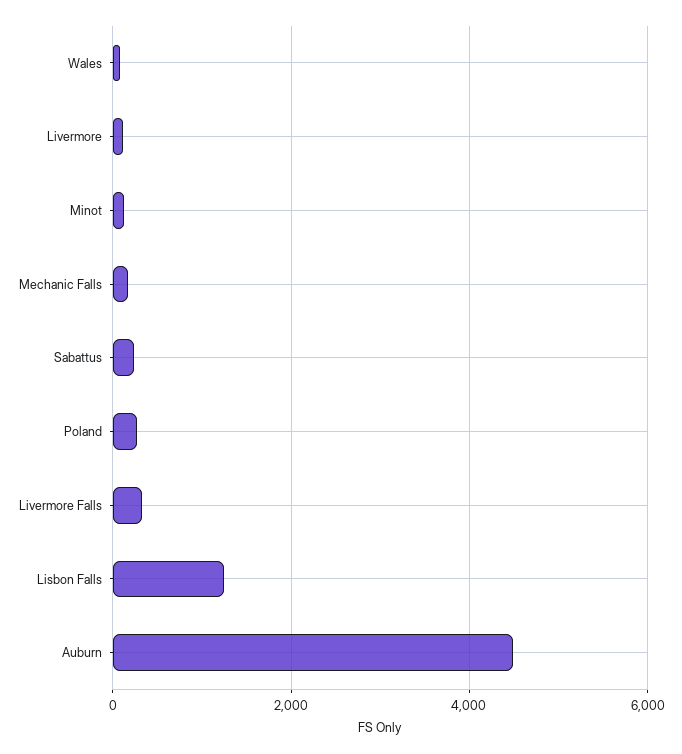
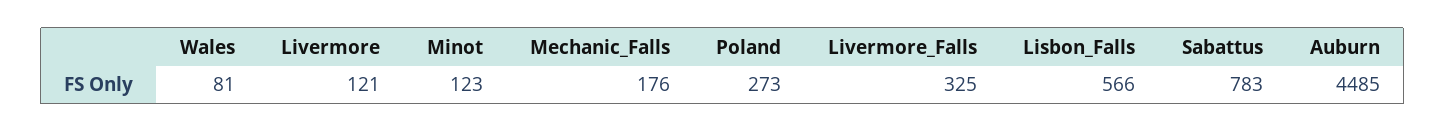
  {
    "Wales": 81,
    "Livermore": 121,
    "Minot": 123,
    "Mechanic Falls": 176,
-   "Sabattus": 200,
+   "Sabattus": 783,
    "Poland": 273,
    "Livermore Falls": 325,
-   "Lisbon Falls": 1200,
+   "Lisbon Falls": 566,
    "Auburn": 4485
  }

